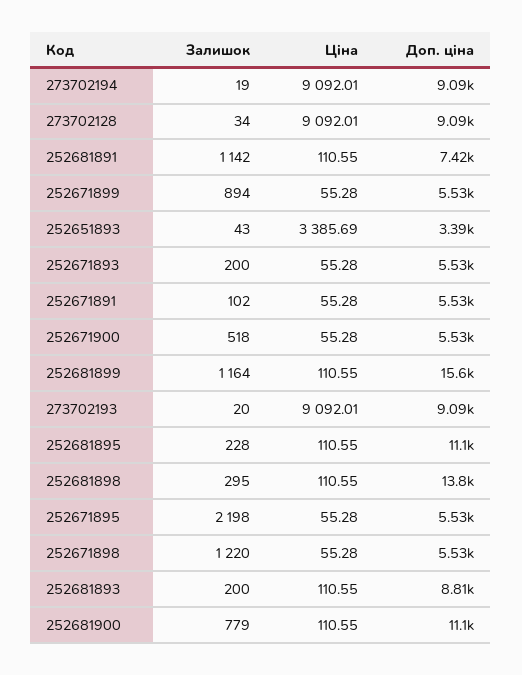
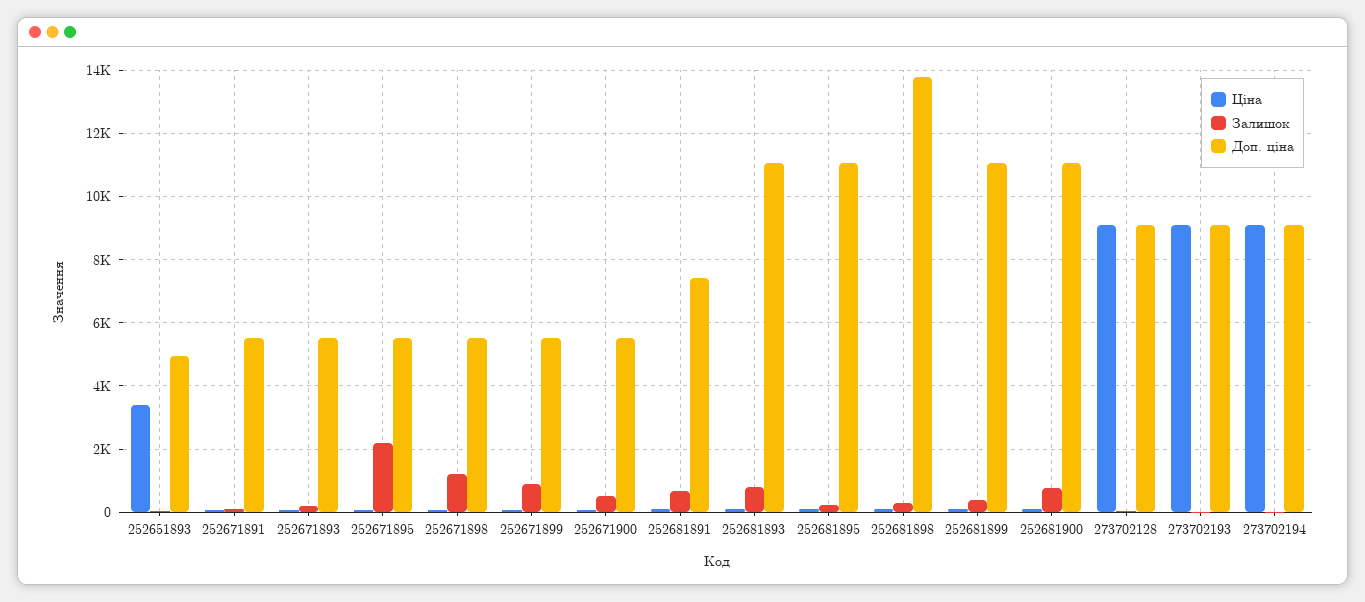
  {
    "Залишок": {
      "273702194": 19,
      "273702128": 34,
-     "252681891": 1142,
+     "252681891": 600,
      "252671899": 894,
      "252651893": 43,
      "252671893": 200,
      "252671891": 102,
      "252671900": 518,
-     "252681899": 1164,
+     "252681899": 400,
      "273702193": 20,
      "252681895": 228,
      "252681898": 295,
      "252671895": 2198,
      "252671898": 1220,
-     "252681893": 200,
+     "252681893": 800,
      "252681900": 779
    },
    "Ціна": {
      "273702194": 9092.01,
      "273702128": 9092.01,
      "252681891": 110.55,
      "252671899": 55.28,
      "252651893": 3385.69,
      "252671893": 55.28,
      "252671891": 55.28,
      "252671900": 55.28,
      "252681899": 110.55,
      "273702193": 9092.01,
      "252681895": 110.55,
      "252681898": 110.55,
      "252671895": 55.28,
      "252671898": 55.28,
      "252681893": 110.55,
      "252681900": 110.55
    },
    "Доп. ціна": {
      "273702194": 9090,
      "273702128": 9090,
      "252681891": 7420,
      "252671899": 5530,
-     "252651893": 3390,
+     "252651893": 5000,
      "252671893": 5530,
      "252671891": 5530,
      "252671900": 5530,
-     "252681899": 15600,
+     "252681899": 11000,
      "273702193": 9090,
      "252681895": 11100,
      "252681898": 13800,
      "252671895": 5530,
      "252671898": 5530,
-     "252681893": 8810,
+     "252681893": 11000,
      "252681900": 11100
    }
  }

